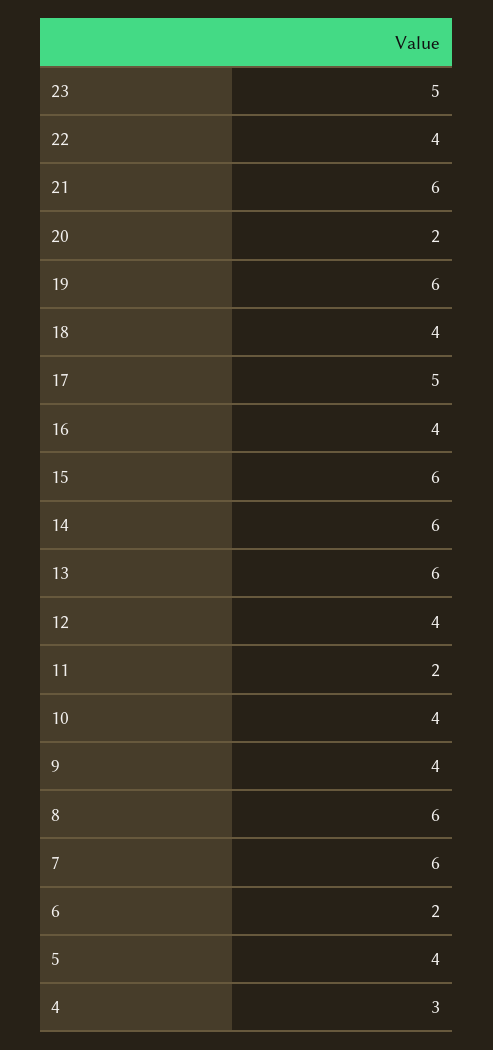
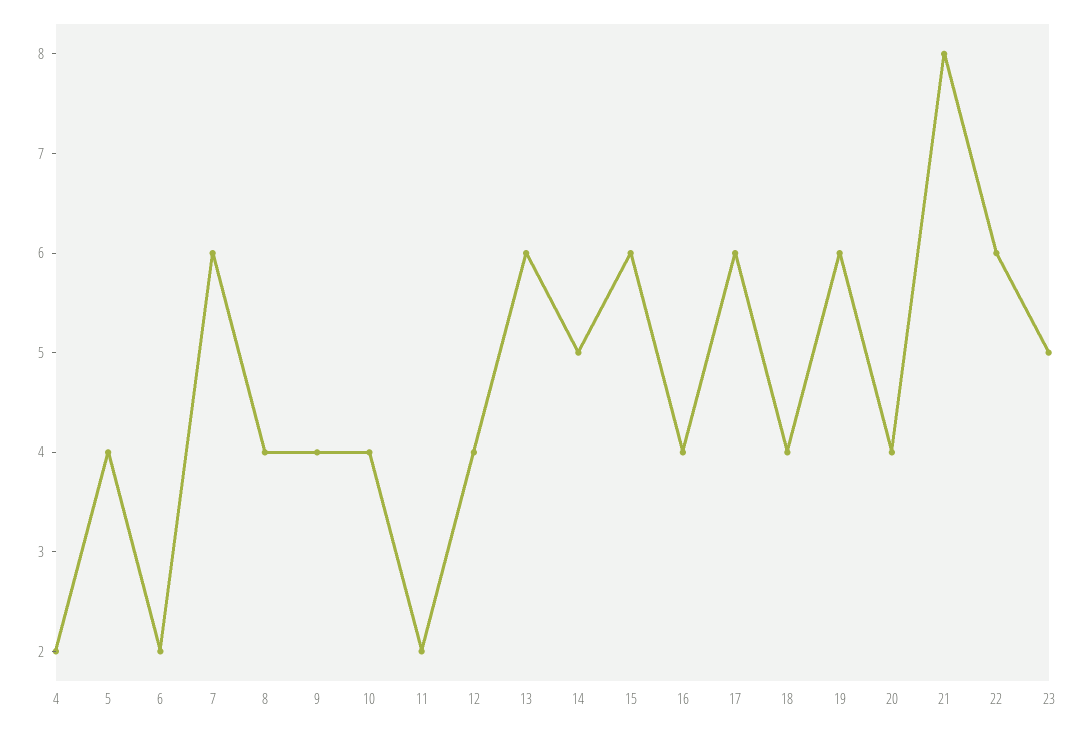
  {
    "23": 5,
-   "22": 4,
+   "22": 6,
-   "21": 6,
+   "21": 8,
-   "20": 2,
+   "20": 4,
    "19": 6,
    "18": 4,
-   "17": 5,
+   "17": 6,
    "16": 4,
    "15": 6,
-   "14": 6,
+   "14": 5,
    "13": 6,
    "12": 4,
    "11": 2,
    "10": 4,
    "9": 4,
-   "8": 6,
+   "8": 4,
    "7": 6,
    "6": 2,
    "5": 4,
-   "4": 3
+   "4": 2
  }

